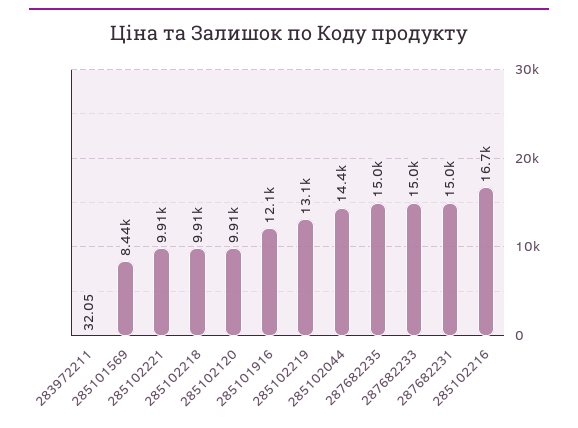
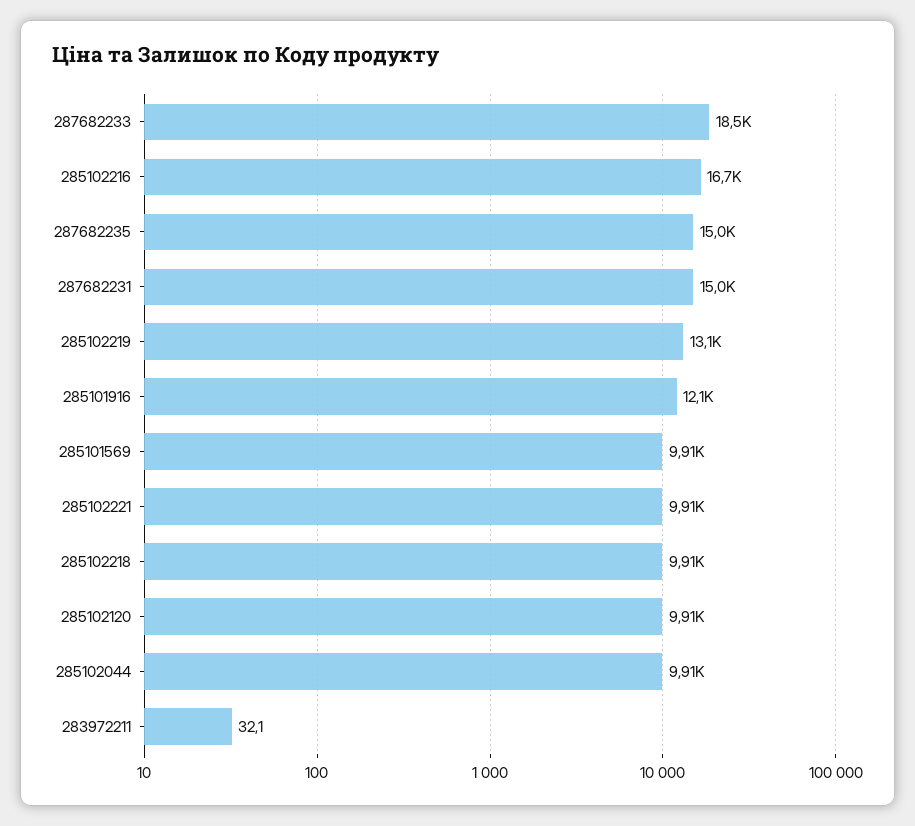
  {
    "283972211": 32.05,
-   "285101569": 8440,
+   "285101569": 9910,
    "285102221": 9910,
    "285102218": 9910,
    "285102120": 9910,
    "285101916": 12100,
    "285102219": 13100,
-   "285102044": 14400,
+   "285102044": 9910,
    "287682235": 15000,
-   "287682233": 15000,
+   "287682233": 18500,
    "287682231": 15000,
    "285102216": 16700
  }

